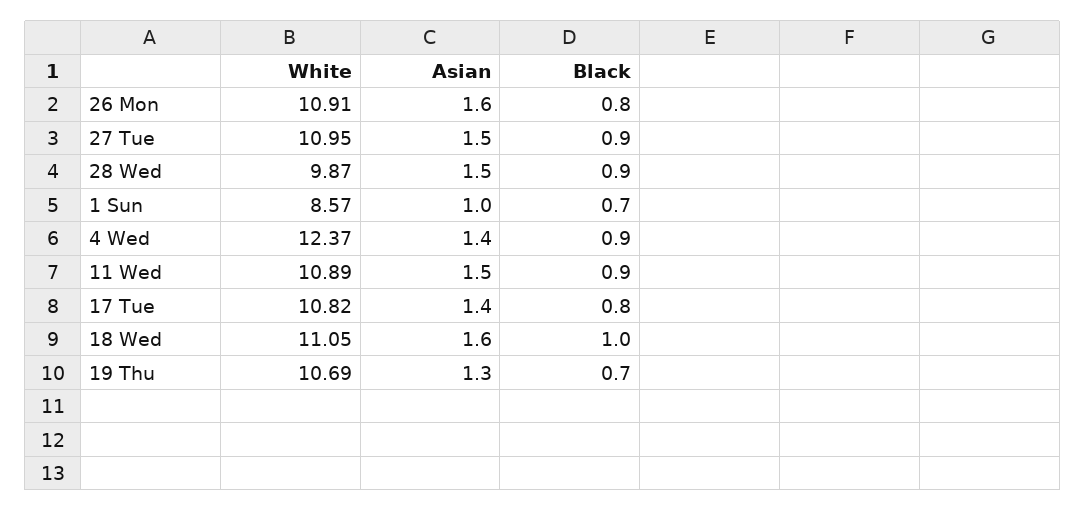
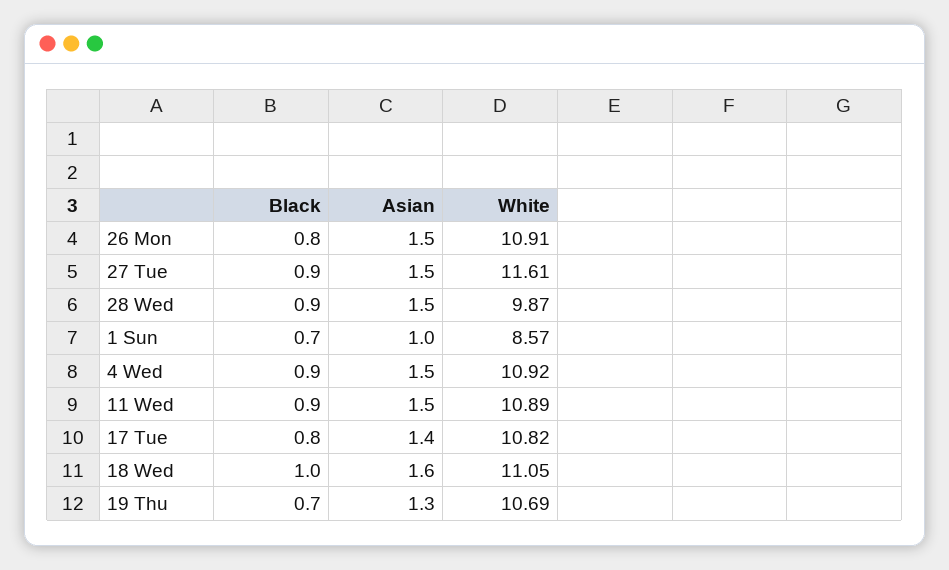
  {
    "White": {
      "26 Mon": 10.91,
-     "27 Tue": 10.95,
+     "27 Tue": 11.61,
      "28 Wed": 9.87,
      "1 Sun": 8.57,
-     "4 Wed": 12.37,
+     "4 Wed": 10.92,
      "11 Wed": 10.89,
      "17 Tue": 10.82,
      "18 Wed": 11.05,
      "19 Thu": 10.69
    },
    "Asian": {
-     "26 Mon": 1.6,
+     "26 Mon": 1.5,
      "27 Tue": 1.5,
      "28 Wed": 1.5,
      "1 Sun": 1,
-     "4 Wed": 1.4,
+     "4 Wed": 1.5,
      "11 Wed": 1.5,
      "17 Tue": 1.4,
      "18 Wed": 1.6,
      "19 Thu": 1.3
    },
    "Black": {
      "26 Mon": 0.8,
      "27 Tue": 0.9,
      "28 Wed": 0.9,
      "1 Sun": 0.7,
      "4 Wed": 0.9,
      "11 Wed": 0.9,
      "17 Tue": 0.8,
      "18 Wed": 1,
      "19 Thu": 0.7
    }
  }

